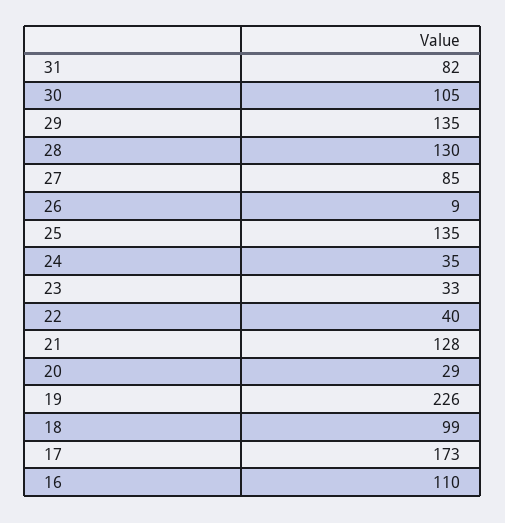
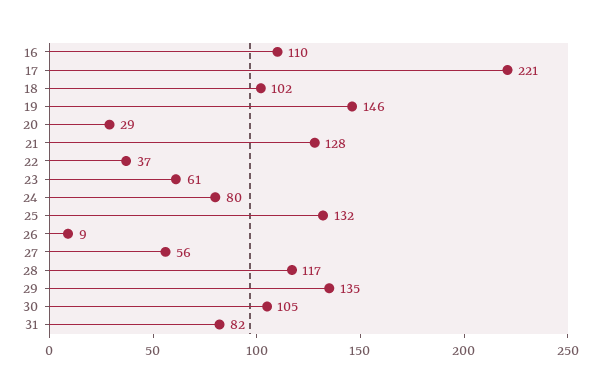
  {
    "31": 82,
    "30": 105,
    "29": 135,
-   "28": 130,
+   "28": 117,
-   "27": 85,
+   "27": 56,
    "26": 9,
-   "25": 135,
+   "25": 132,
-   "24": 35,
+   "24": 80,
-   "23": 33,
+   "23": 61,
-   "22": 40,
+   "22": 37,
    "21": 128,
    "20": 29,
-   "19": 226,
+   "19": 146,
-   "18": 99,
+   "18": 102,
-   "17": 173,
+   "17": 221,
    "16": 110
  }

